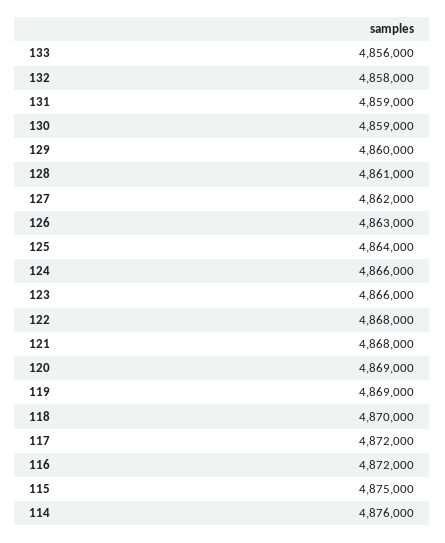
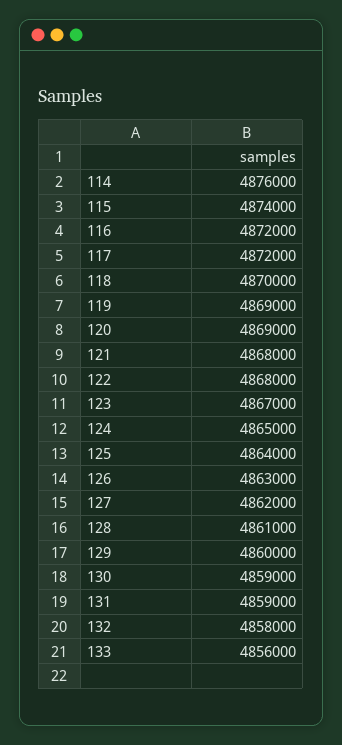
  {
    "133": 4856000,
    "132": 4858000,
    "131": 4859000,
    "130": 4859000,
    "129": 4860000,
    "128": 4861000,
    "127": 4862000,
    "126": 4863000,
    "125": 4864000,
-   "124": 4866000,
+   "124": 4865000,
-   "123": 4866000,
+   "123": 4867000,
    "122": 4868000,
    "121": 4868000,
    "120": 4869000,
    "119": 4869000,
    "118": 4870000,
    "117": 4872000,
    "116": 4872000,
-   "115": 4875000,
+   "115": 4874000,
    "114": 4876000
  }

